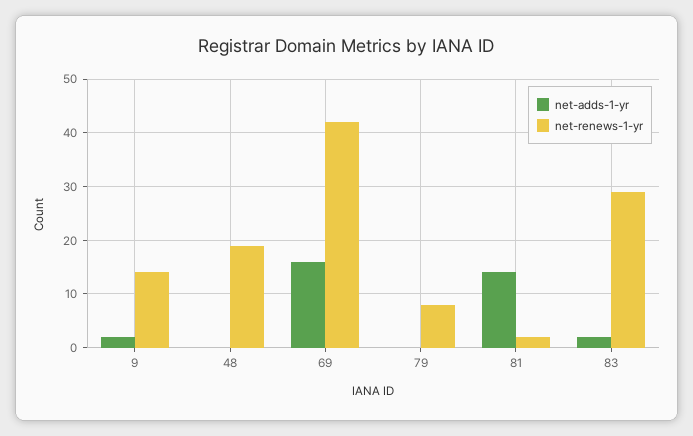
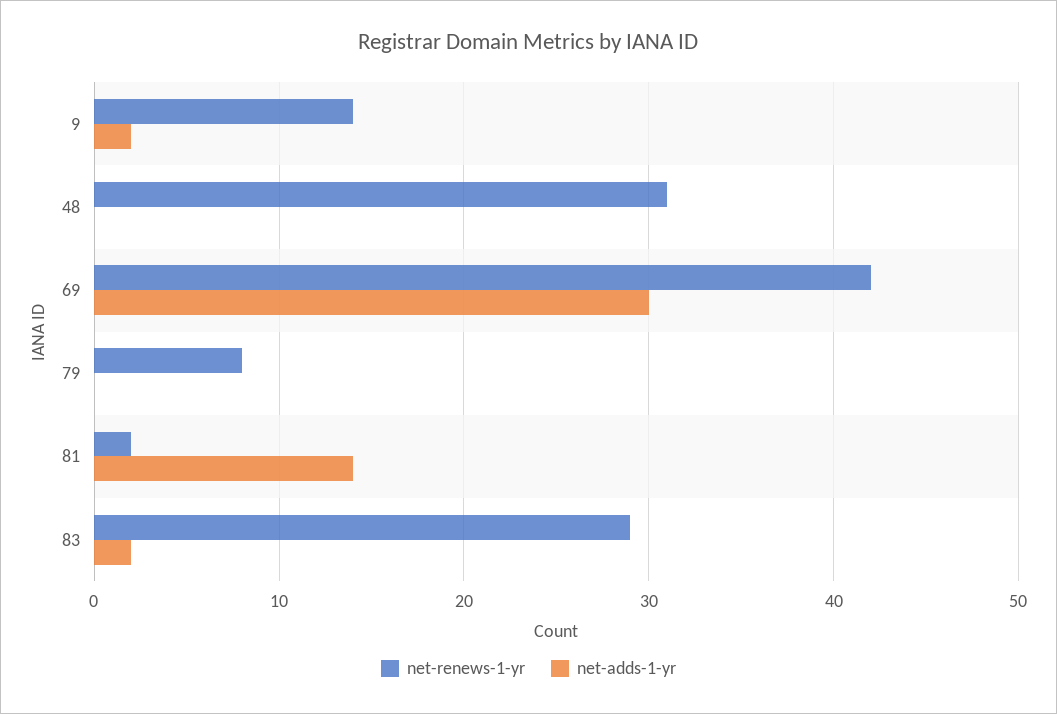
  {
    "net-adds-1-yr": {
      "9": 2,
      "48": 0,
-     "69": 15,
+     "69": 30,
      "79": 0,
      "81": 14,
      "83": 2
    },
    "net-renews-1-yr": {
      "9": 14,
-     "48": 20,
+     "48": 31,
      "69": 42,
      "79": 8,
      "81": 2,
      "83": 29
    }
  }

